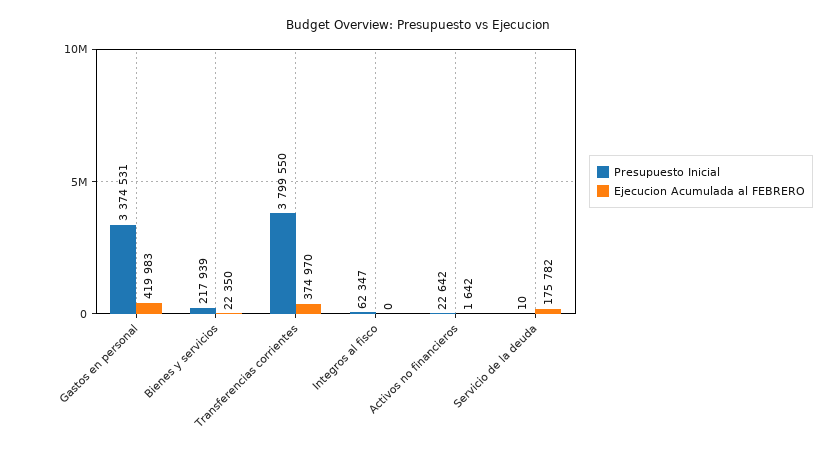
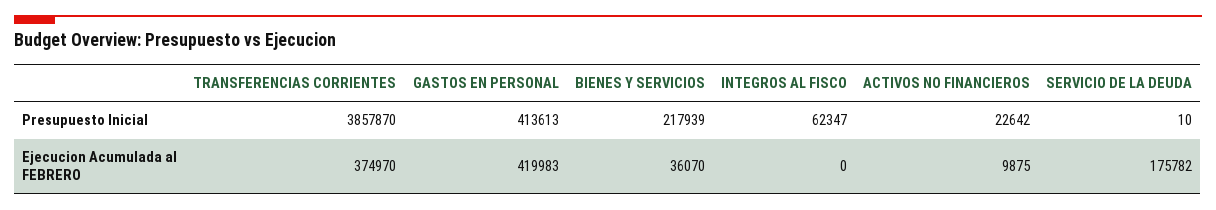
  {
    "Presupuesto Inicial": {
-     "Gastos en personal": 3374531,
+     "Gastos en personal": 413613,
      "Bienes y servicios": 217939,
-     "Transferencias corrientes": 3799550,
+     "Transferencias corrientes": 3857870,
      "Integros al fisco": 62347,
      "Activos no financieros": 22642,
      "Servicio de la deuda": 10
    },
    "Ejecucion Acumulada al FEBRERO": {
      "Gastos en personal": 419983,
-     "Bienes y servicios": 22350,
+     "Bienes y servicios": 36070,
      "Transferencias corrientes": 374970,
      "Integros al fisco": 0,
-     "Activos no financieros": 1642,
+     "Activos no financieros": 9875,
      "Servicio de la deuda": 175782
    }
  }

